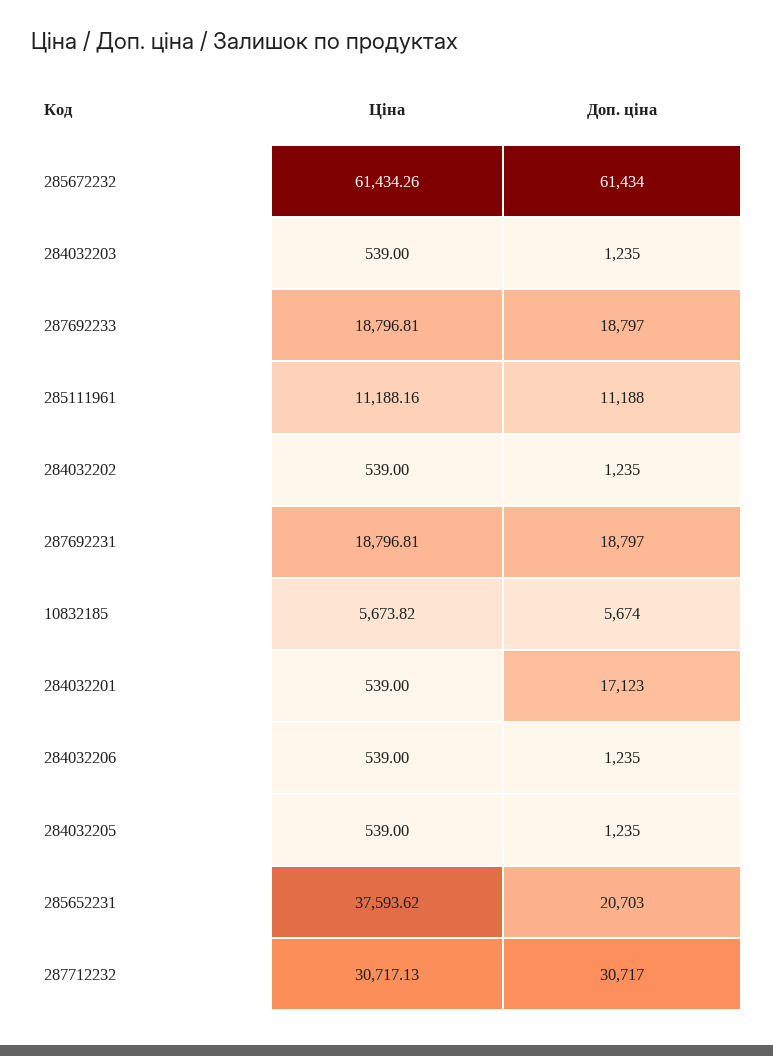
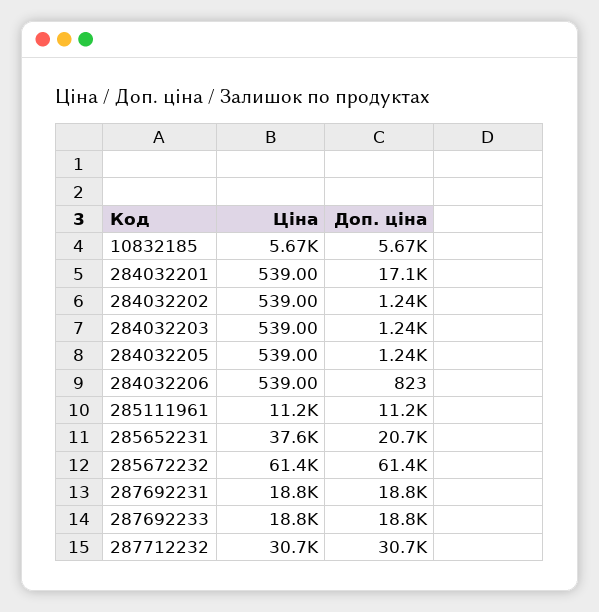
  {
    "Ціна": {
      "285672232": 61434.26,
      "284032203": 539,
      "287692233": 18796.81,
      "285111961": 11188.16,
      "284032202": 539,
      "287692231": 18796.81,
      "10832185": 5673.82,
      "284032201": 539,
      "284032206": 539,
      "284032205": 539,
      "285652231": 37593.62,
      "287712232": 30717.13
    },
    "Доп. ціна": {
      "285672232": 61434,
      "284032203": 1235,
      "287692233": 18797,
      "285111961": 11188,
      "284032202": 1235,
      "287692231": 18797,
      "10832185": 5674,
      "284032201": 17123,
-     "284032206": 1235,
+     "284032206": 823,
      "284032205": 1235,
      "285652231": 20703,
      "287712232": 30717
    }
  }

